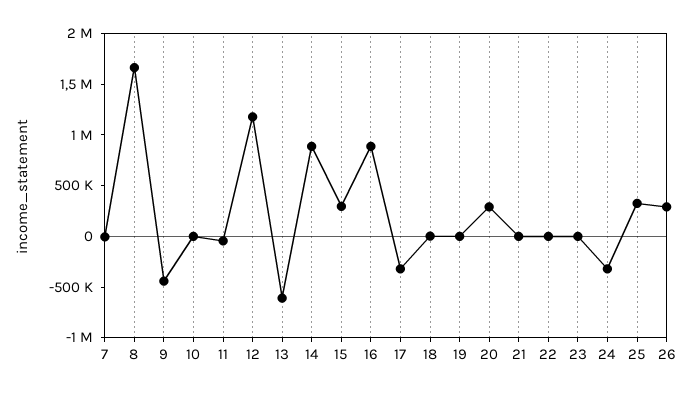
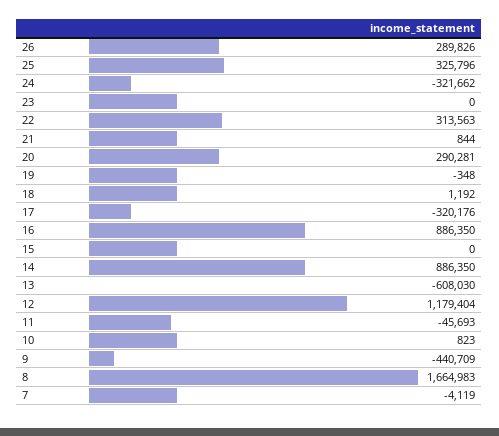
  {
    "7": -4119,
    "8": 1664983,
    "9": -440709,
    "10": 823,
    "11": -45693,
    "12": 1179404,
    "13": -608030,
    "14": 886350,
-   "15": 300000,
+   "15": 0,
    "16": 886350,
    "17": -320176,
    "18": 1192,
    "19": -348,
    "20": 290281,
    "21": 844,
-   "22": 0,
+   "22": 313563,
    "23": 0,
    "24": -321662,
    "25": 325796,
    "26": 289826
  }

